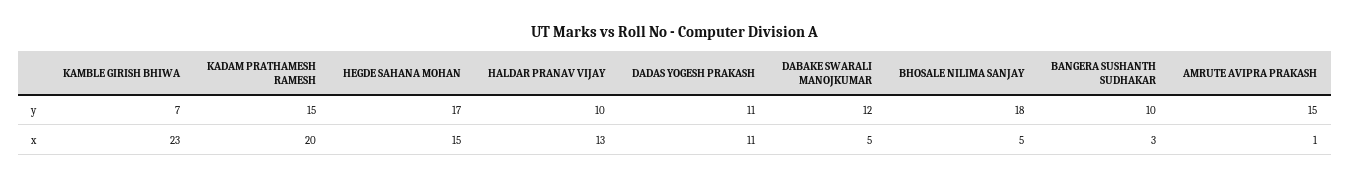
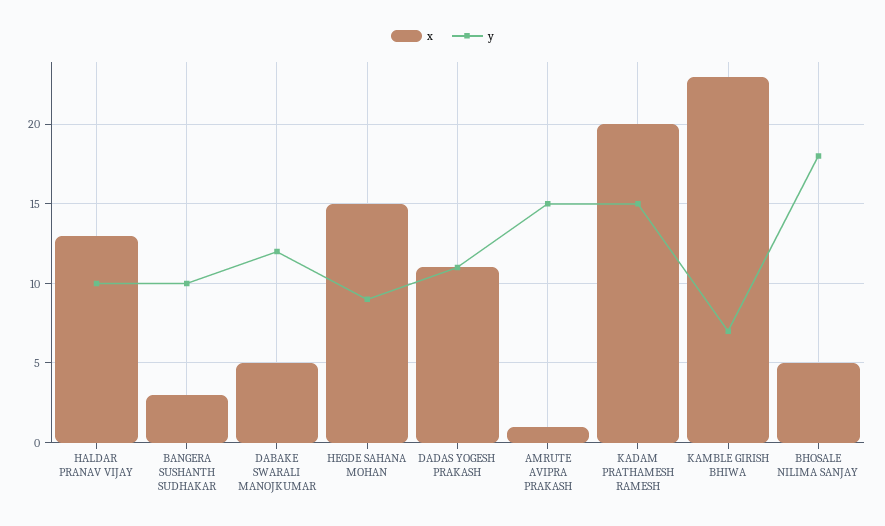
  {
    "y": {
      "KAMBLE GIRISH BHIWA": 7,
      "KADAM PRATHAMESH RAMESH": 15,
-     "HEGDE SAHANA MOHAN": 17,
+     "HEGDE SAHANA MOHAN": 9,
      "HALDAR PRANAV VIJAY": 10,
      "DADAS YOGESH PRAKASH": 11,
      "DABAKE SWARALI MANOJKUMAR": 12,
      "BHOSALE NILIMA SANJAY": 18,
      "BANGERA SUSHANTH SUDHAKAR": 10,
      "AMRUTE AVIPRA PRAKASH": 15
    },
    "x": {
      "KAMBLE GIRISH BHIWA": 23,
      "KADAM PRATHAMESH RAMESH": 20,
      "HEGDE SAHANA MOHAN": 15,
      "HALDAR PRANAV VIJAY": 13,
      "DADAS YOGESH PRAKASH": 11,
      "DABAKE SWARALI MANOJKUMAR": 5,
      "BHOSALE NILIMA SANJAY": 5,
      "BANGERA SUSHANTH SUDHAKAR": 3,
      "AMRUTE AVIPRA PRAKASH": 1
    }
  }

